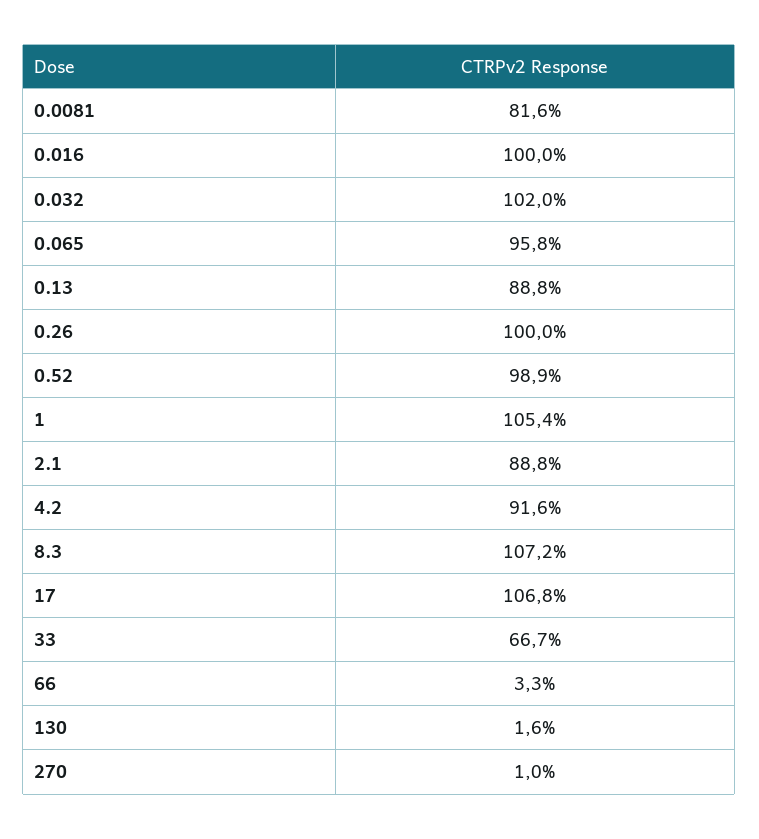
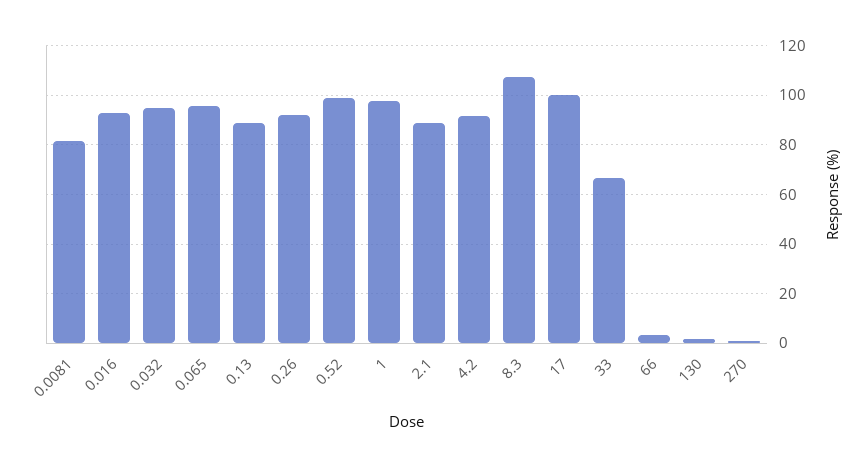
  {
    "0.0081": 81.6,
-   "0.016": 100,
+   "0.016": 92.5,
-   "0.032": 102,
+   "0.032": 95,
    "0.065": 95.8,
    "0.13": 88.8,
-   "0.26": 100,
+   "0.26": 92.5,
    "0.52": 98.9,
-   "1": 105.4,
+   "1": 97.5,
    "2.1": 88.8,
    "4.2": 91.6,
    "8.3": 107.2,
-   "17": 106.8,
+   "17": 100,
    "33": 66.7,
    "66": 3.3,
    "130": 1.6,
    "270": 1
  }

